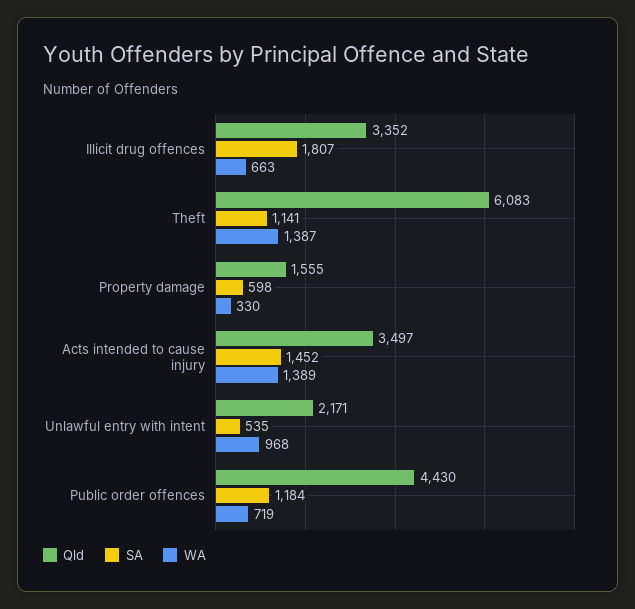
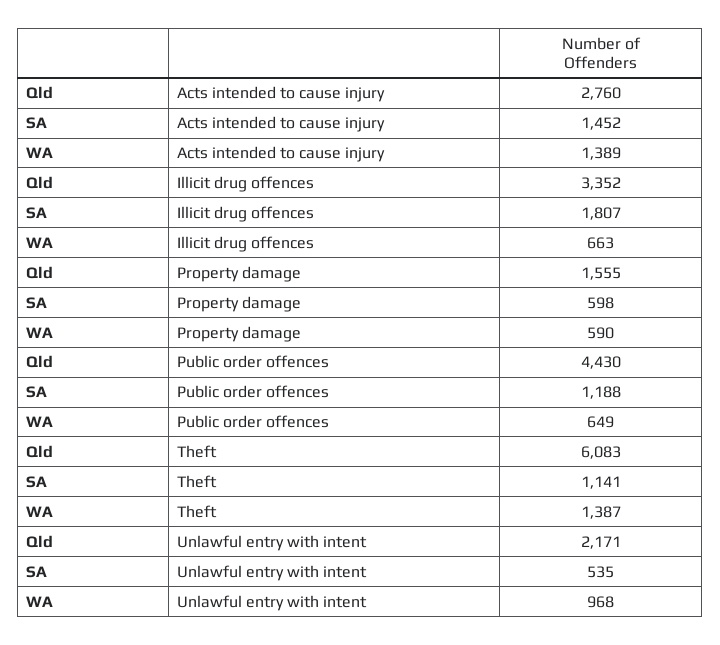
  {
    "Qld": {
      "Illicit drug offences": 3352,
      "Theft": 6083,
      "Property damage": 1555,
-     "Acts intended to cause injury": 3497,
+     "Acts intended to cause injury": 2760,
      "Unlawful entry with intent": 2171,
      "Public order offences": 4430
    },
    "SA": {
      "Illicit drug offences": 1807,
      "Theft": 1141,
      "Property damage": 598,
      "Acts intended to cause injury": 1452,
      "Unlawful entry with intent": 535,
-     "Public order offences": 1184
+     "Public order offences": 1188
    },
    "WA": {
      "Illicit drug offences": 663,
      "Theft": 1387,
-     "Property damage": 330,
+     "Property damage": 590,
      "Acts intended to cause injury": 1389,
      "Unlawful entry with intent": 968,
-     "Public order offences": 719
+     "Public order offences": 649
    }
  }

